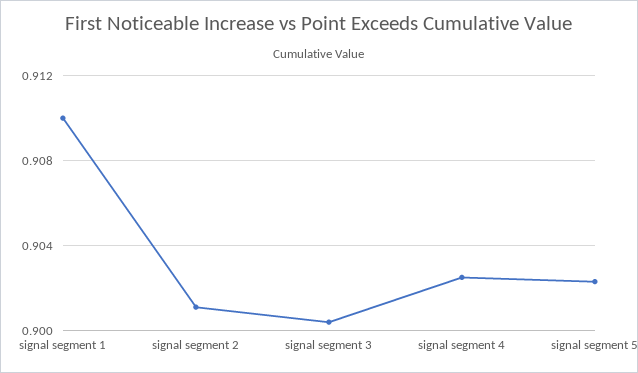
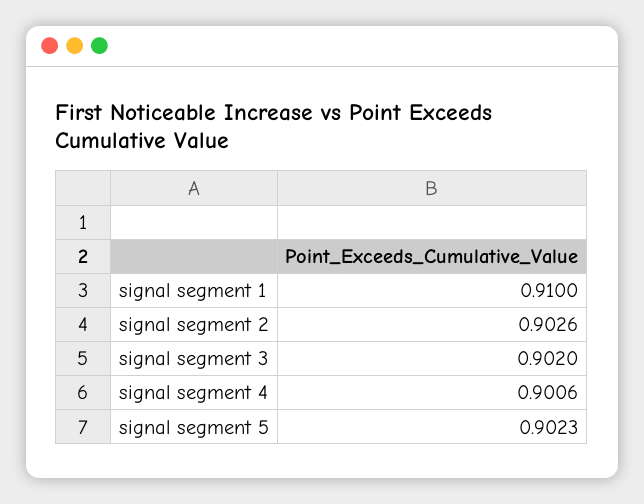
  {
    "signal segment 1": 0.91,
-   "signal segment 2": 0.901,
+   "signal segment 2": 0.9026,
-   "signal segment 3": 0.9005,
+   "signal segment 3": 0.902,
-   "signal segment 4": 0.9025,
+   "signal segment 4": 0.9006,
    "signal segment 5": 0.9023
  }

